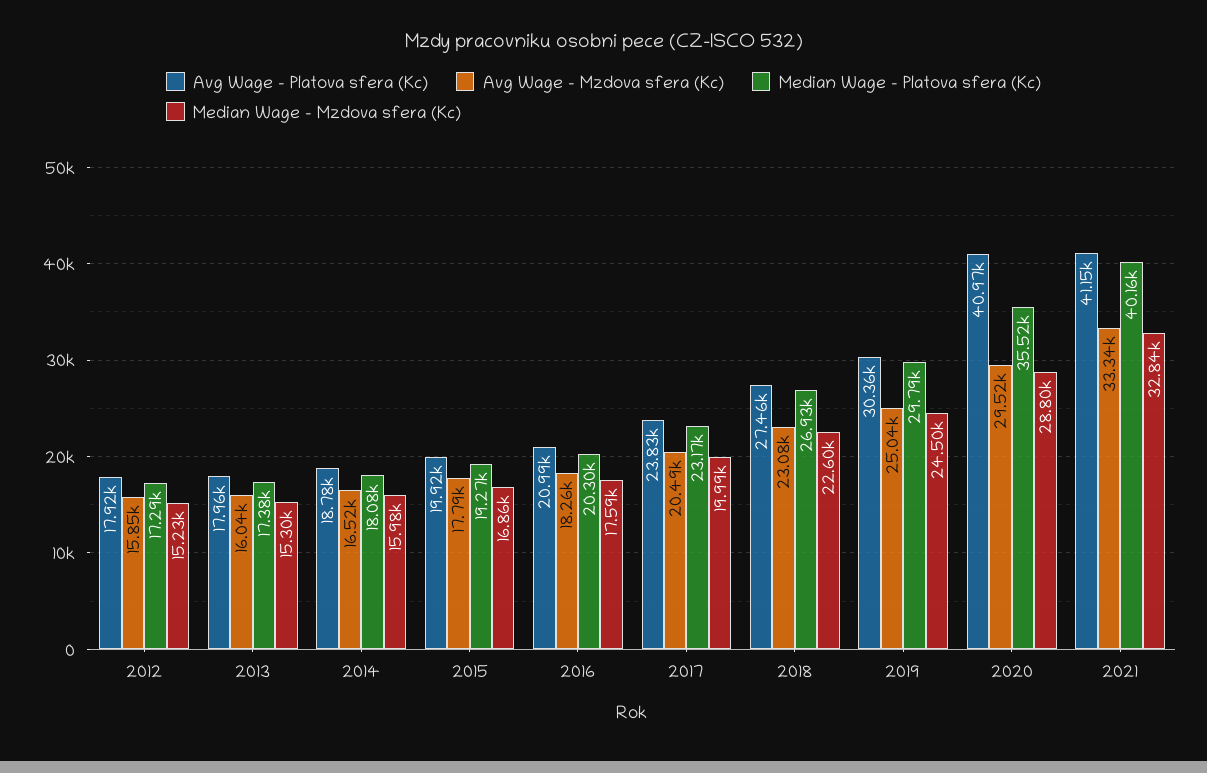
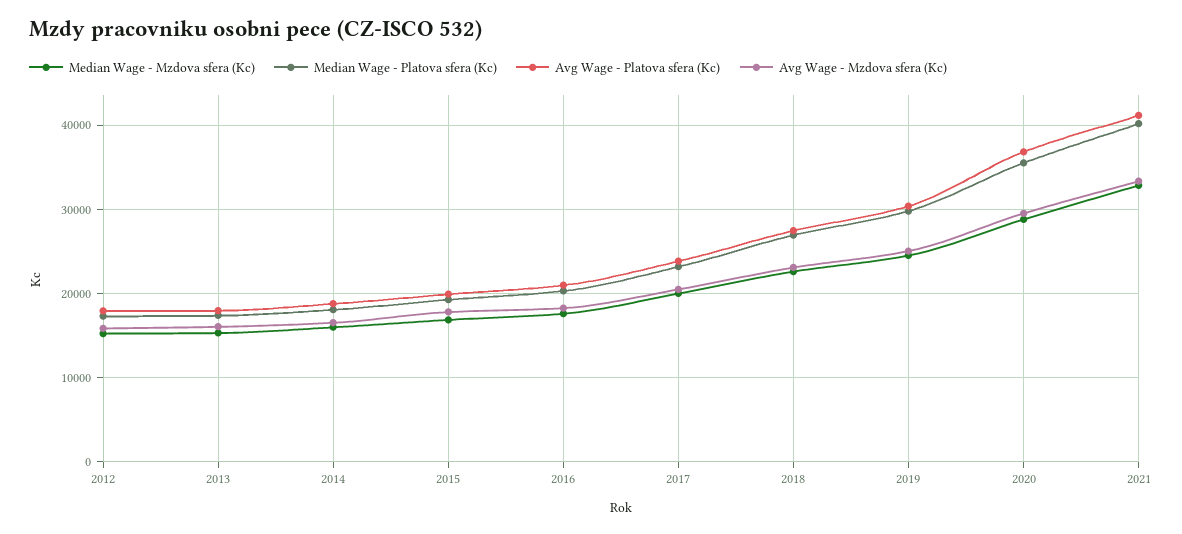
  {
    "Avg Wage - Platova sfera (Kc)": {
      "2012": 17920,
      "2013": 17960,
      "2014": 18780,
      "2015": 19920,
      "2016": 20990,
      "2017": 23830,
      "2018": 27460,
      "2019": 30360,
-     "2020": 40970,
+     "2020": 37000,
      "2021": 41150
    },
    "Avg Wage - Mzdova sfera (Kc)": {
      "2012": 15850,
      "2013": 16040,
      "2014": 16520,
      "2015": 17790,
      "2016": 18260,
      "2017": 20490,
      "2018": 23080,
      "2019": 25040,
      "2020": 29520,
      "2021": 33340
    },
    "Median Wage - Platova sfera (Kc)": {
      "2012": 17290,
      "2013": 17380,
      "2014": 18080,
      "2015": 19270,
      "2016": 20300,
      "2017": 23170,
      "2018": 26930,
      "2019": 29790,
      "2020": 35520,
      "2021": 40160
    },
    "Median Wage - Mzdova sfera (Kc)": {
      "2012": 15230,
      "2013": 15300,
      "2014": 15980,
      "2015": 16860,
      "2016": 17590,
      "2017": 19990,
      "2018": 22600,
      "2019": 24500,
      "2020": 28800,
      "2021": 32840
    }
  }

